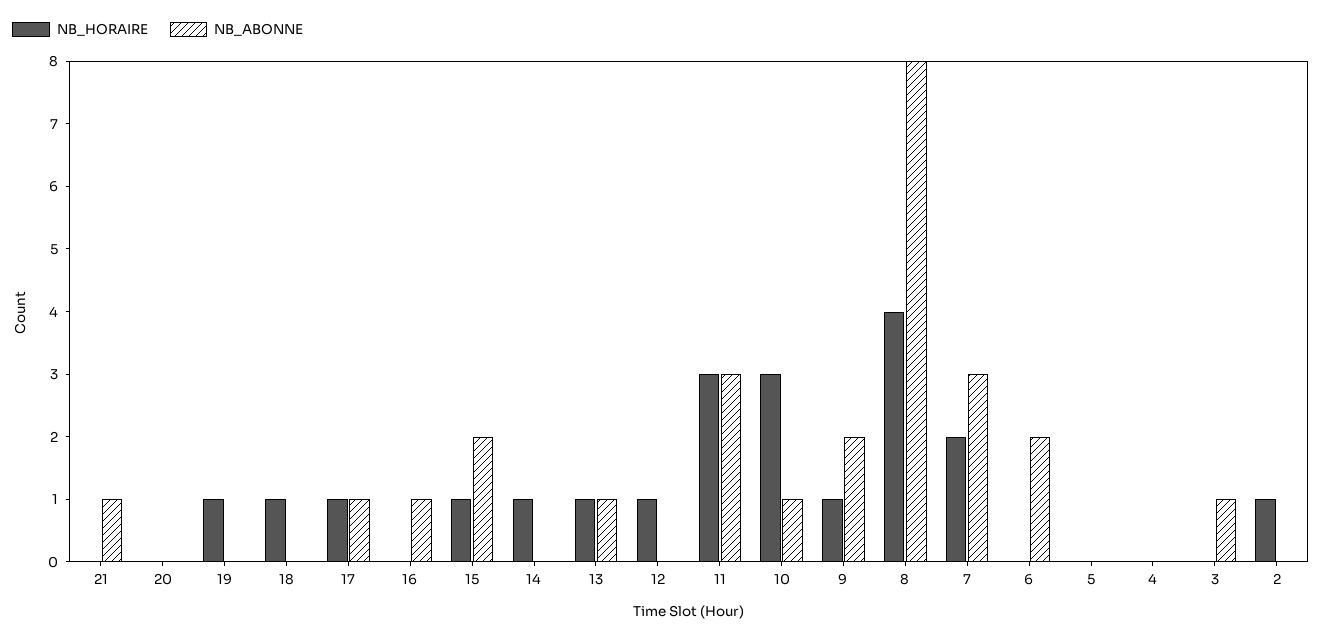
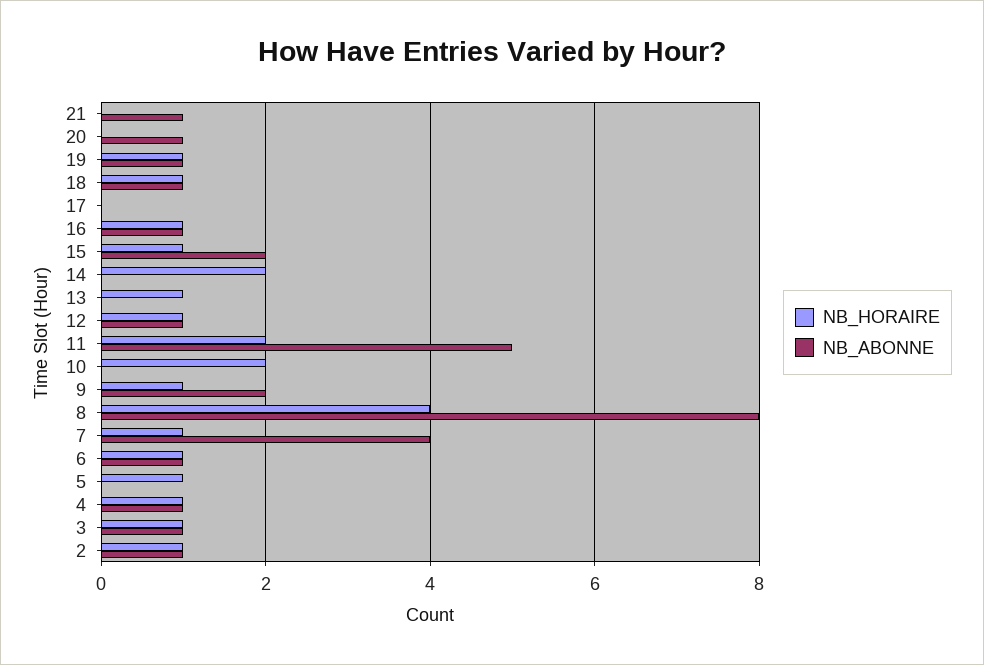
  {
    "NB_HORAIRE": {
      "21": 0,
      "20": 0,
      "19": 1,
      "18": 1,
-     "17": 1,
+     "17": 0,
-     "16": 0,
+     "16": 1,
      "15": 1,
-     "14": 1,
+     "14": 2,
      "13": 1,
      "12": 1,
-     "11": 3,
+     "11": 2,
-     "10": 3,
+     "10": 2,
      "9": 1,
      "8": 4,
-     "7": 2,
+     "7": 1,
-     "6": 0,
+     "6": 1,
-     "5": 0,
+     "5": 1,
-     "4": 0,
+     "4": 1,
-     "3": 0,
+     "3": 1,
      "2": 1
    },
    "NB_ABONNE": {
      "21": 1,
-     "20": 0,
+     "20": 1,
-     "19": 0,
+     "19": 1,
-     "18": 0,
+     "18": 1,
-     "17": 1,
+     "17": 0,
      "16": 1,
      "15": 2,
      "14": 0,
-     "13": 1,
+     "13": 0,
-     "12": 0,
+     "12": 1,
-     "11": 3,
+     "11": 5,
-     "10": 1,
+     "10": 0,
      "9": 2,
      "8": 8,
-     "7": 3,
+     "7": 4,
-     "6": 2,
+     "6": 1,
      "5": 0,
-     "4": 0,
+     "4": 1,
      "3": 1,
-     "2": 0
+     "2": 1
    }
  }

